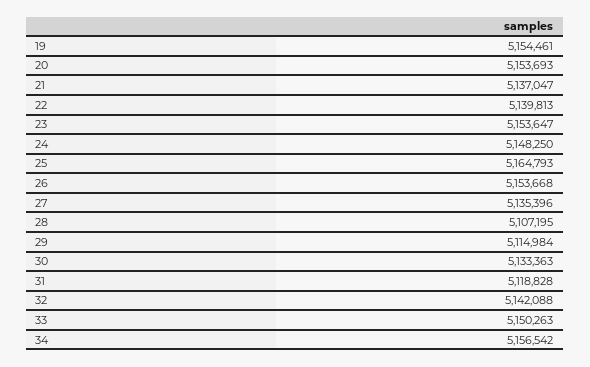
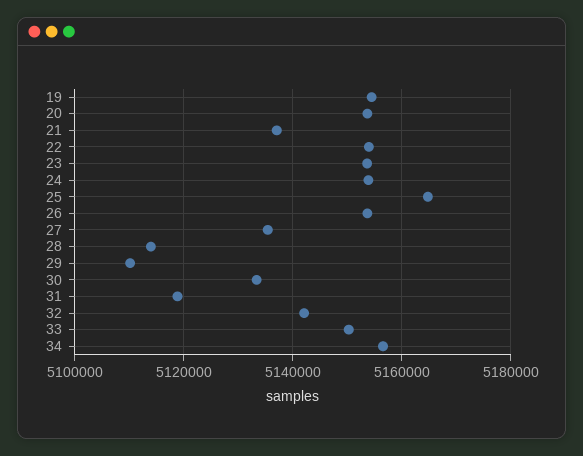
  {
    "19": 5154461,
    "20": 5153693,
    "21": 5137047,
-   "22": 5139813,
+   "22": 5154000,
    "23": 5153647,
-   "24": 5148250,
+   "24": 5154000,
    "25": 5164793,
    "26": 5153668,
    "27": 5135396,
-   "28": 5107195,
+   "28": 5114000,
-   "29": 5114984,
+   "29": 5110000,
    "30": 5133363,
    "31": 5118828,
    "32": 5142088,
    "33": 5150263,
    "34": 5156542
  }

